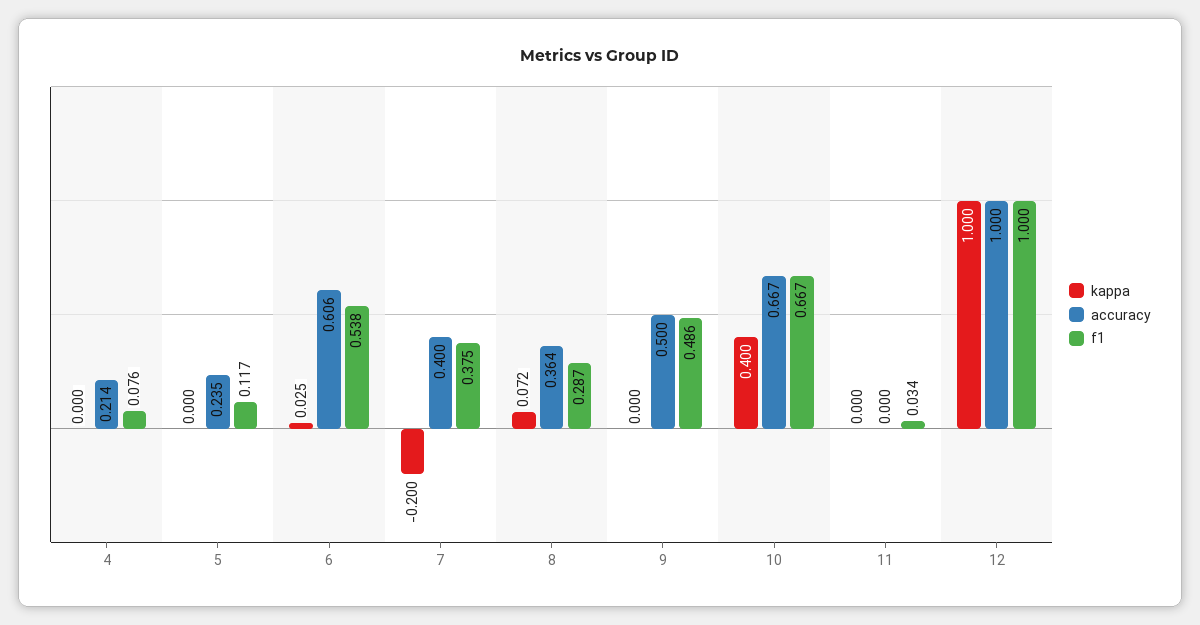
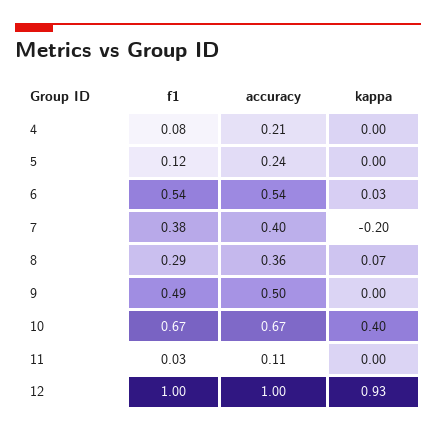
  {
    "kappa": {
      "4": 0,
      "5": 0,
      "6": 0.025,
      "7": -0.2,
      "8": 0.072,
      "9": 0,
      "10": 0.4,
      "11": 0,
-     "12": 1
+     "12": 0.93
    },
    "accuracy": {
      "4": 0.214,
      "5": 0.235,
-     "6": 0.606,
+     "6": 0.54,
      "7": 0.4,
      "8": 0.364,
      "9": 0.5,
      "10": 0.667,
-     "11": 0,
+     "11": 0.11,
      "12": 1
    },
    "f1": {
      "4": 0.076,
      "5": 0.117,
      "6": 0.538,
      "7": 0.375,
      "8": 0.287,
      "9": 0.486,
      "10": 0.667,
      "11": 0.034,
      "12": 1
    }
  }

